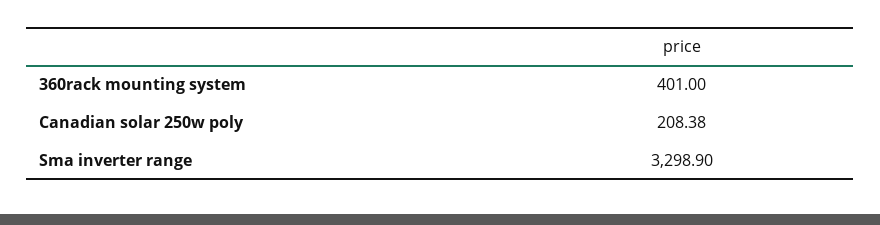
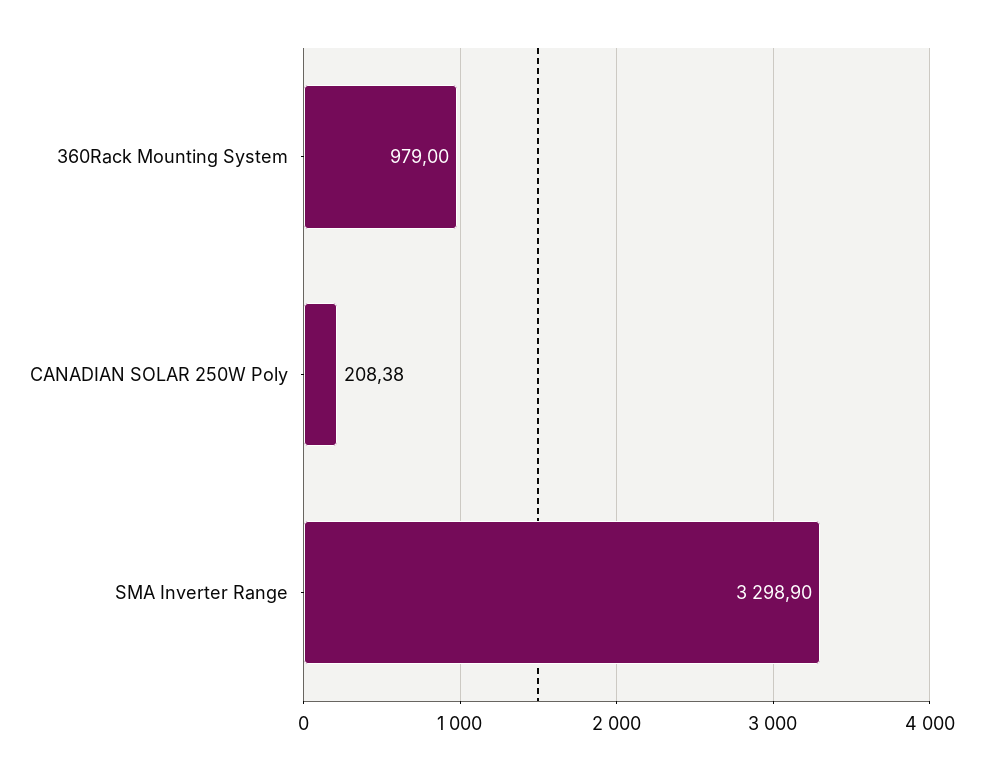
  {
-   "360rack mounting system": 401,
+   "360rack mounting system": 979,
    "Canadian solar 250w poly": 208.38,
    "Sma inverter range": 3298.9
  }

